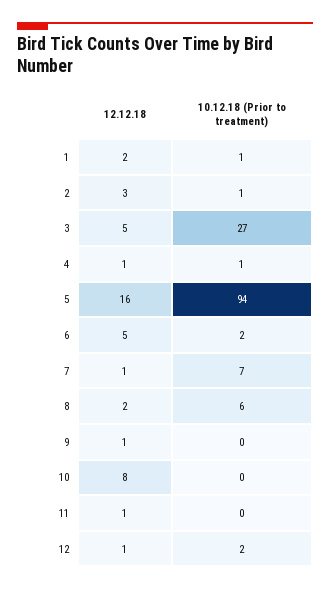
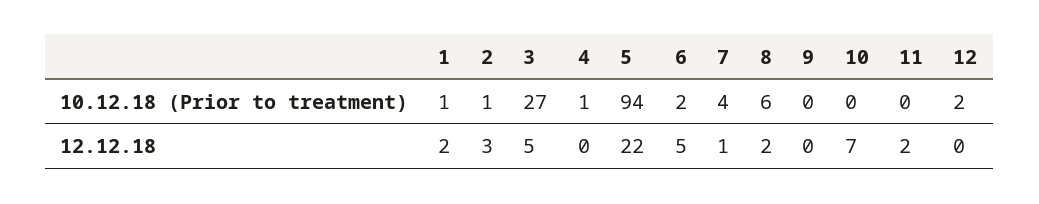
  {
    "12.12.18": {
      "1": 2,
      "2": 3,
      "3": 5,
-     "4": 1,
+     "4": 0,
-     "5": 16,
+     "5": 22,
      "6": 5,
      "7": 1,
      "8": 2,
-     "9": 1,
+     "9": 0,
-     "10": 8,
+     "10": 7,
-     "11": 1,
+     "11": 2,
-     "12": 1
+     "12": 0
    },
    "10.12.18 (Prior to treatment)": {
      "1": 1,
      "2": 1,
      "3": 27,
      "4": 1,
      "5": 94,
      "6": 2,
-     "7": 7,
+     "7": 4,
      "8": 6,
      "9": 0,
      "10": 0,
      "11": 0,
      "12": 2
    }
  }

